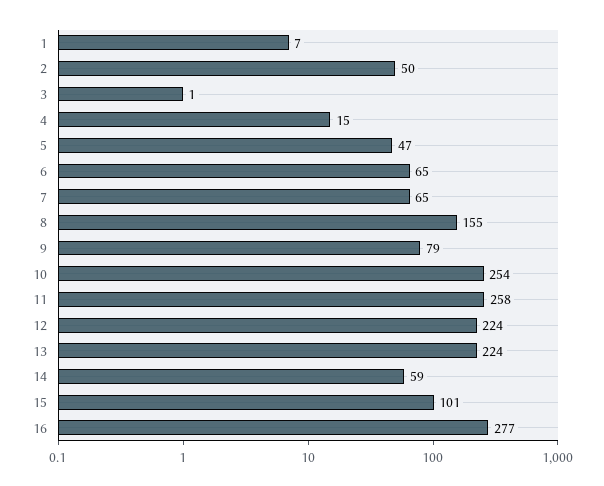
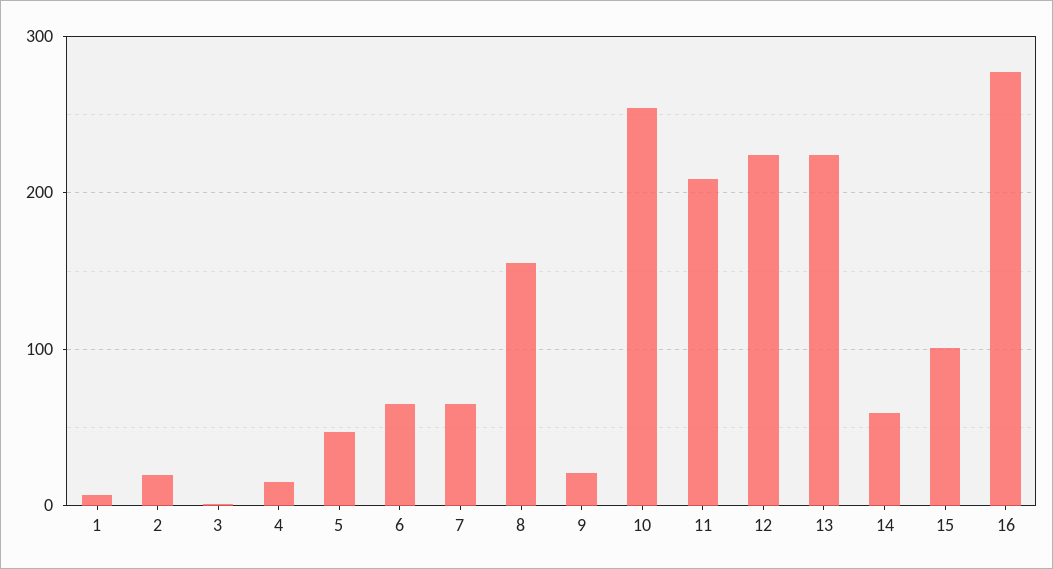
  {
    "1": 7,
-   "2": 50,
+   "2": 20,
    "3": 1,
    "4": 15,
    "5": 47,
    "6": 65,
    "7": 65,
    "8": 155,
-   "9": 79,
+   "9": 20,
    "10": 254,
-   "11": 258,
+   "11": 210,
    "12": 224,
    "13": 224,
    "14": 59,
    "15": 101,
    "16": 277
  }

